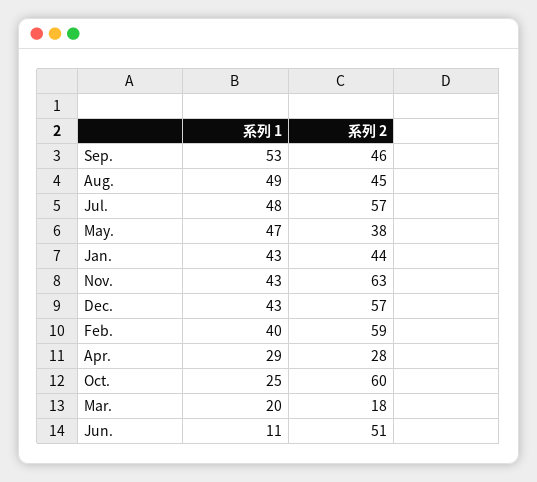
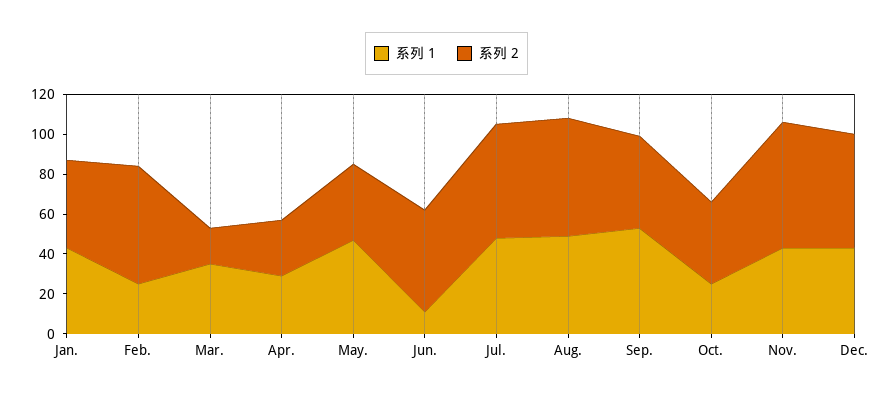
  {
    "系列 1": {
      "Sep.": 53,
      "Aug.": 49,
      "Jul.": 48,
      "May.": 47,
      "Jan.": 43,
      "Nov.": 43,
      "Dec.": 43,
-     "Feb.": 40,
+     "Feb.": 25,
      "Apr.": 29,
      "Oct.": 25,
-     "Mar.": 20,
+     "Mar.": 35,
      "Jun.": 11
    },
    "系列 2": {
      "Sep.": 46,
-     "Aug.": 45,
+     "Aug.": 60,
      "Jul.": 57,
      "May.": 38,
      "Jan.": 44,
      "Nov.": 63,
      "Dec.": 57,
      "Feb.": 59,
      "Apr.": 28,
-     "Oct.": 60,
+     "Oct.": 40,
      "Mar.": 18,
      "Jun.": 51
    }
  }

